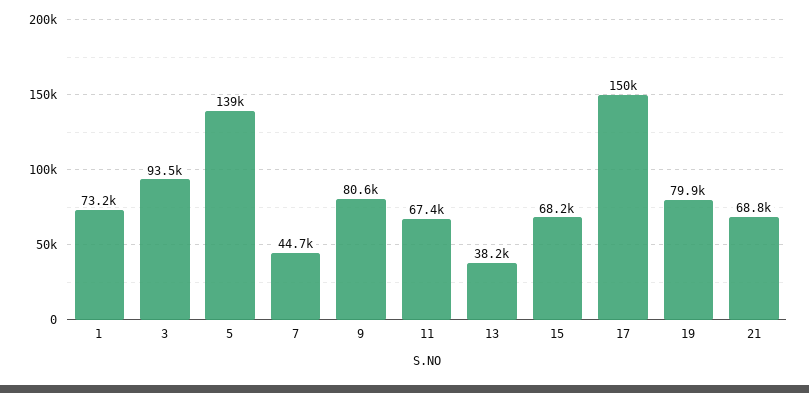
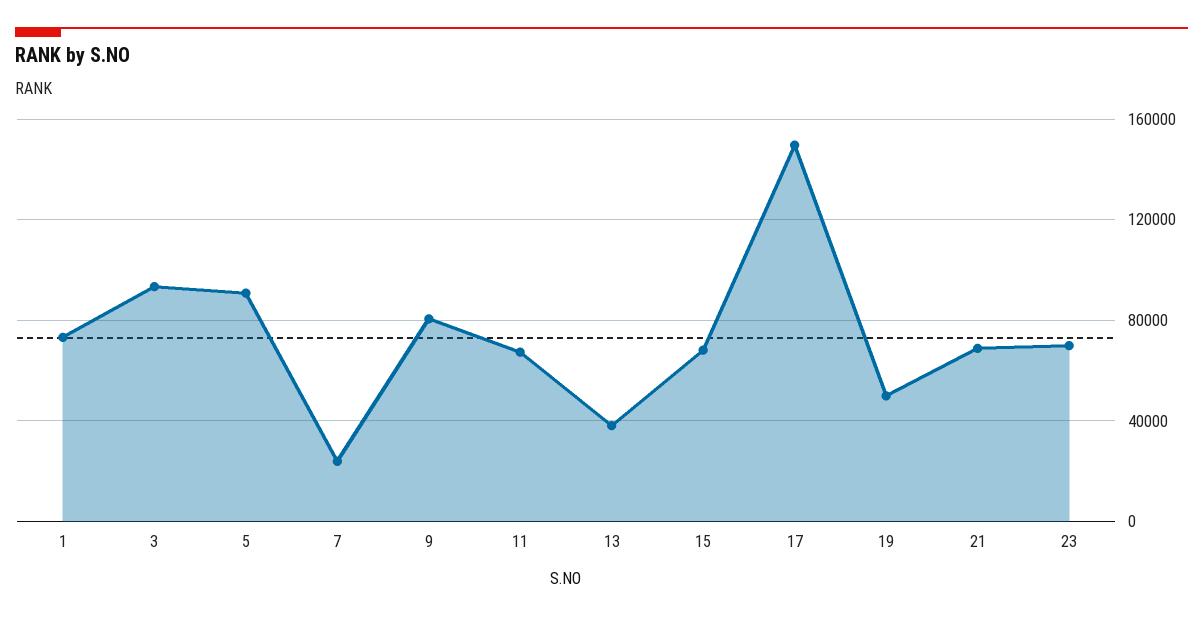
  {
    "1": 73200,
    "3": 93500,
-   "5": 139000,
+   "5": 90000,
-   "7": 44700,
+   "7": 25000,
    "9": 80600,
    "11": 67400,
    "13": 38200,
    "15": 68200,
    "17": 150000,
-   "19": 79900,
+   "19": 50000,
-   "21": 68800
+   "21": 68800,
+   "23": 70000
  }

